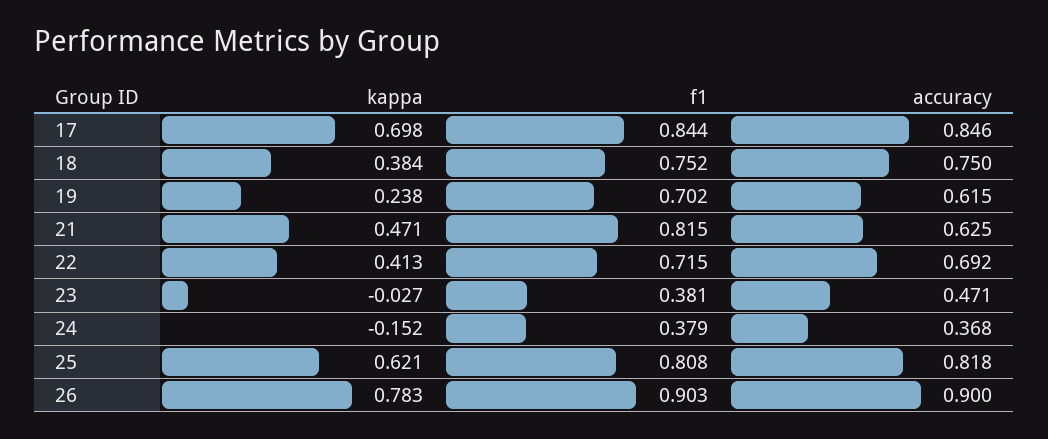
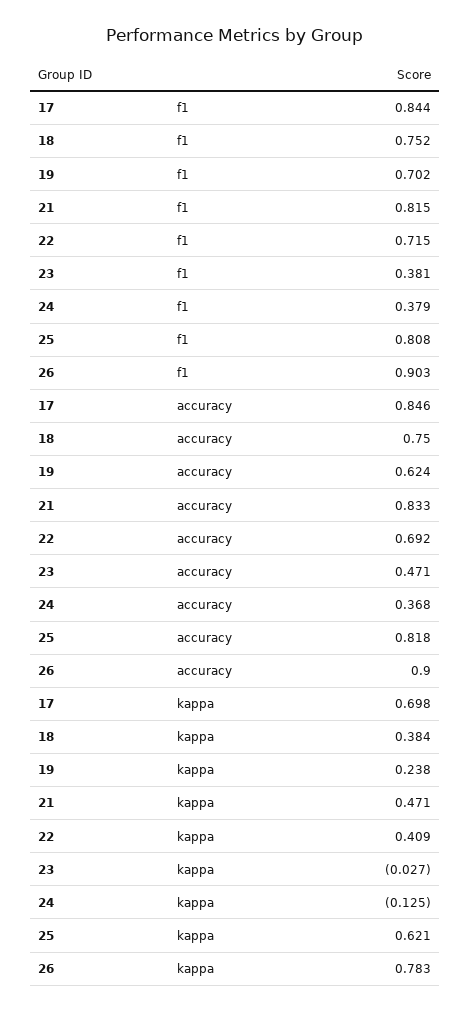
  {
    "kappa": {
      "17": 0.698,
      "18": 0.384,
      "19": 0.238,
      "21": 0.471,
-     "22": 0.413,
+     "22": 0.409,
      "23": -0.027,
-     "24": -0.152,
+     "24": -0.125,
      "25": 0.621,
      "26": 0.783
    },
    "f1": {
      "17": 0.844,
      "18": 0.752,
      "19": 0.702,
      "21": 0.815,
      "22": 0.715,
      "23": 0.381,
      "24": 0.379,
      "25": 0.808,
      "26": 0.903
    },
    "accuracy": {
      "17": 0.846,
      "18": 0.75,
-     "19": 0.615,
+     "19": 0.624,
-     "21": 0.625,
+     "21": 0.833,
      "22": 0.692,
      "23": 0.471,
      "24": 0.368,
      "25": 0.818,
      "26": 0.9
    }
  }

